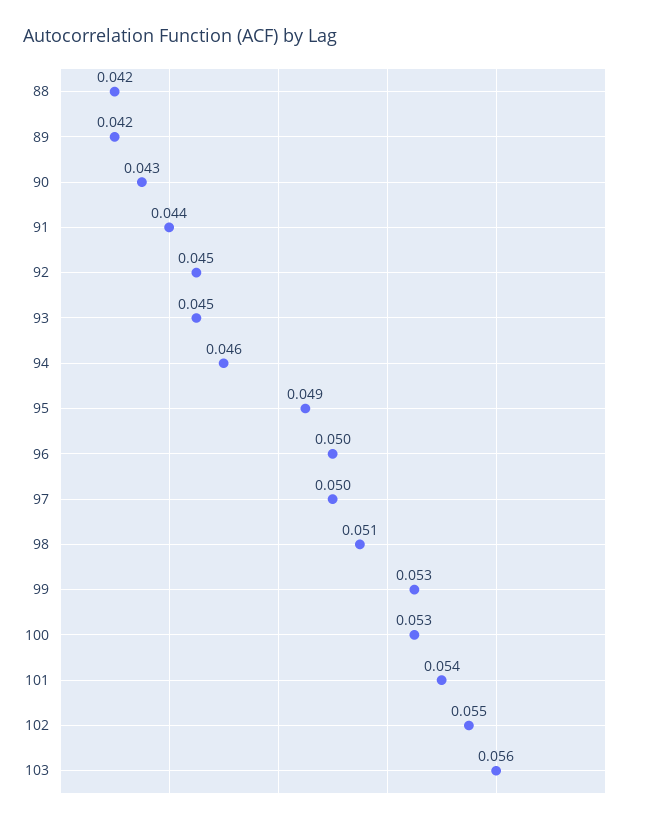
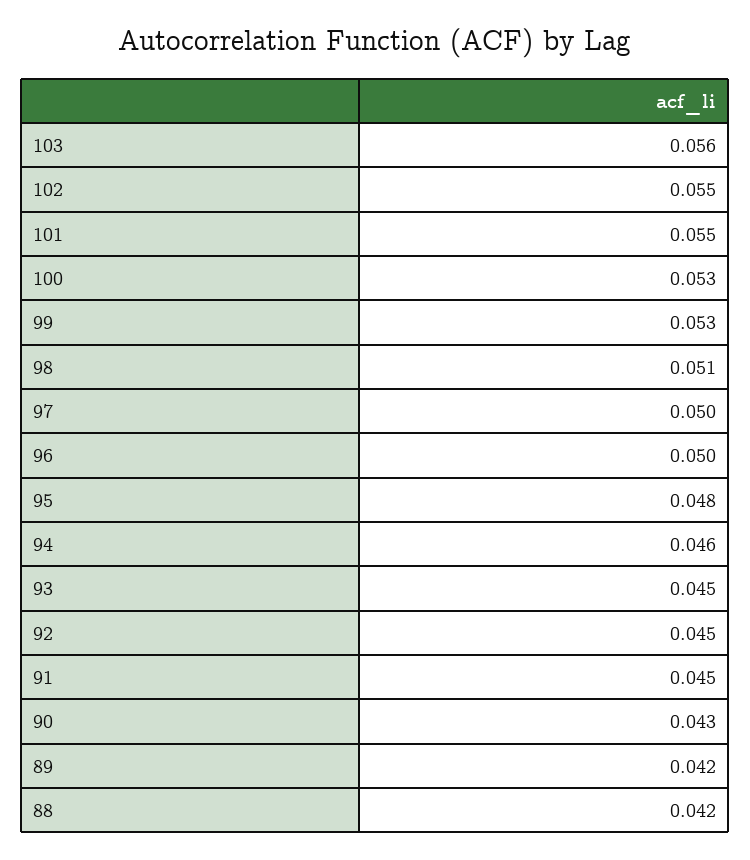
  {
    "88": 0.042,
    "89": 0.042,
    "90": 0.043,
-   "91": 0.044,
+   "91": 0.045,
    "92": 0.045,
    "93": 0.045,
    "94": 0.046,
-   "95": 0.049,
+   "95": 0.048,
    "96": 0.05,
    "97": 0.05,
    "98": 0.051,
    "99": 0.053,
    "100": 0.053,
-   "101": 0.054,
+   "101": 0.055,
    "102": 0.055,
    "103": 0.056
  }

